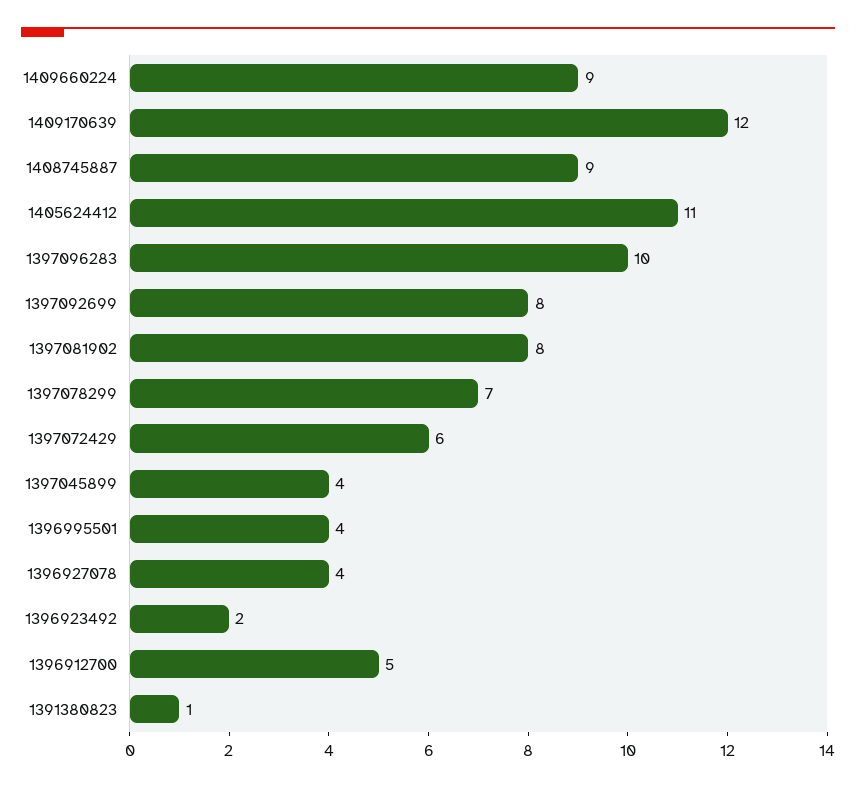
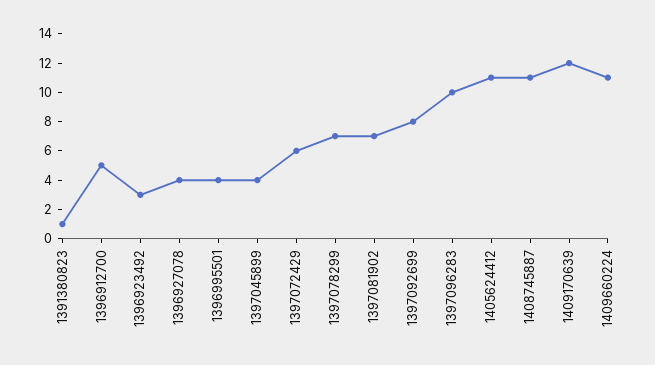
  {
-   "1409660224": 9,
+   "1409660224": 11,
    "1409170639": 12,
-   "1408745887": 9,
+   "1408745887": 11,
    "1405624412": 11,
    "1397096283": 10,
    "1397092699": 8,
-   "1397081902": 8,
+   "1397081902": 7,
    "1397078299": 7,
    "1397072429": 6,
    "1397045899": 4,
    "1396995501": 4,
    "1396927078": 4,
-   "1396923492": 2,
+   "1396923492": 3,
    "1396912700": 5,
    "1391380823": 1
  }

